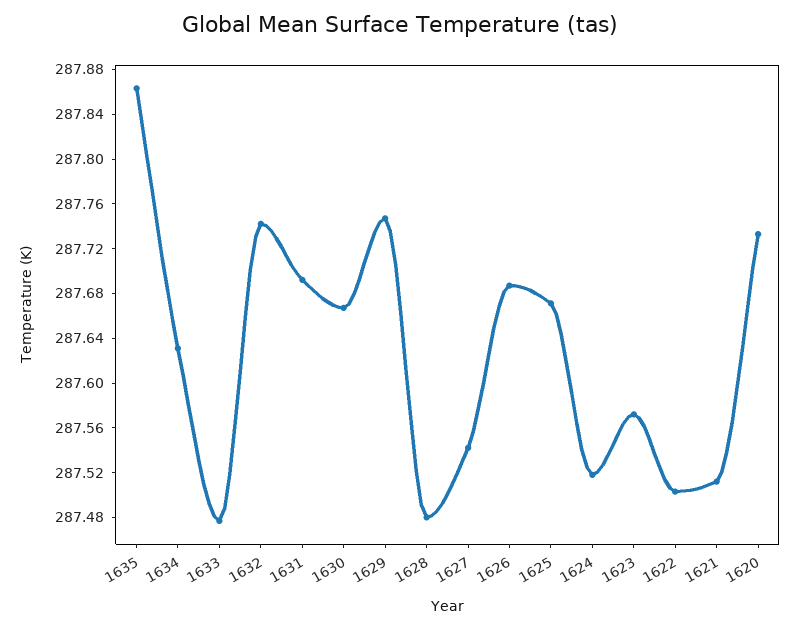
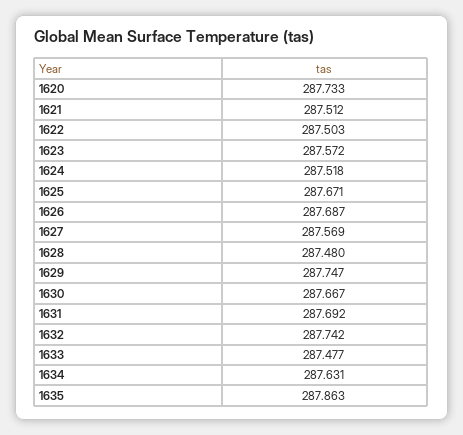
  {
    "1635": 287.863,
    "1634": 287.631,
    "1633": 287.477,
    "1632": 287.742,
    "1631": 287.692,
    "1630": 287.667,
    "1629": 287.747,
    "1628": 287.48,
-   "1627": 287.54,
+   "1627": 287.569,
    "1626": 287.687,
    "1625": 287.671,
    "1624": 287.518,
    "1623": 287.572,
    "1622": 287.503,
    "1621": 287.512,
    "1620": 287.733
  }

